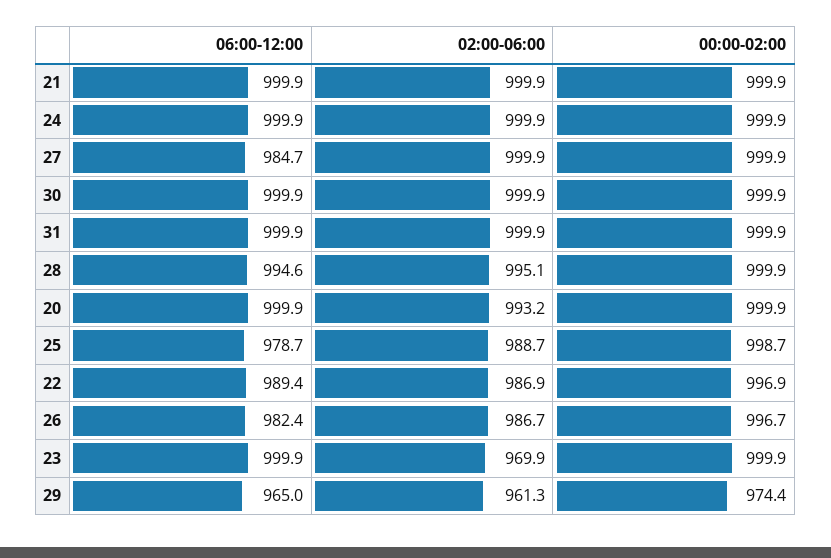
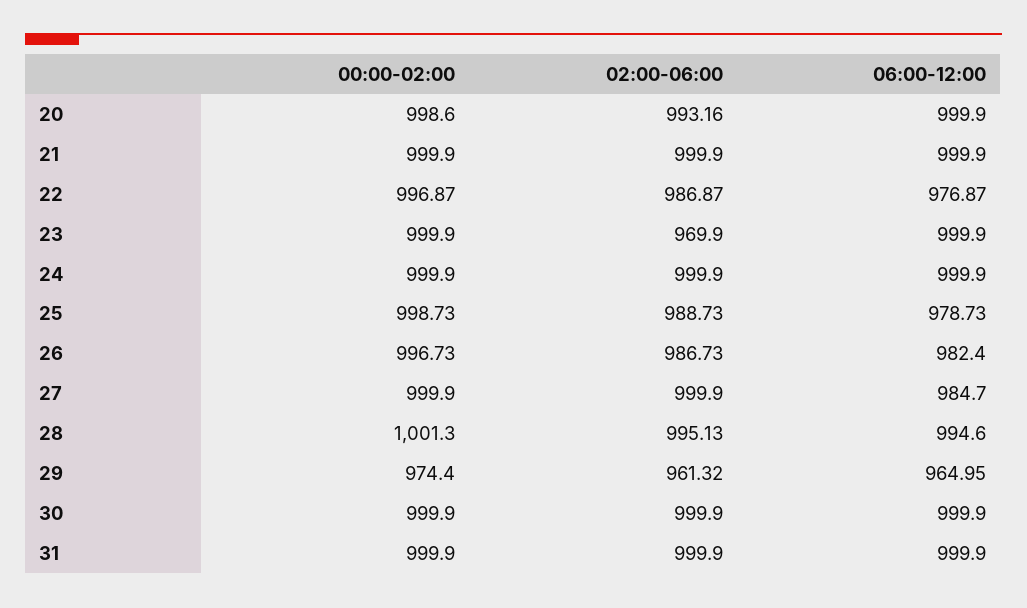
  {
    "06:00-12:00": {
      "21": 999.9,
      "24": 999.9,
      "27": 984.7,
      "30": 999.9,
      "31": 999.9,
      "28": 994.6,
      "20": 999.9,
      "25": 978.73,
-     "22": 989.4,
+     "22": 976.87,
      "26": 982.4,
      "23": 999.9,
      "29": 964.95
    },
    "02:00-06:00": {
      "21": 999.9,
      "24": 999.9,
      "27": 999.9,
      "30": 999.9,
      "31": 999.9,
      "28": 995.13,
      "20": 993.16,
      "25": 988.73,
      "22": 986.87,
      "26": 986.73,
      "23": 969.9,
      "29": 961.32
    },
    "00:00-02:00": {
      "21": 999.9,
      "24": 999.9,
      "27": 999.9,
      "30": 999.9,
      "31": 999.9,
-     "28": 999.9,
+     "28": 1001.3,
-     "20": 999.9,
+     "20": 998.6,
      "25": 998.73,
      "22": 996.87,
      "26": 996.73,
      "23": 999.9,
      "29": 974.4
    }
  }

